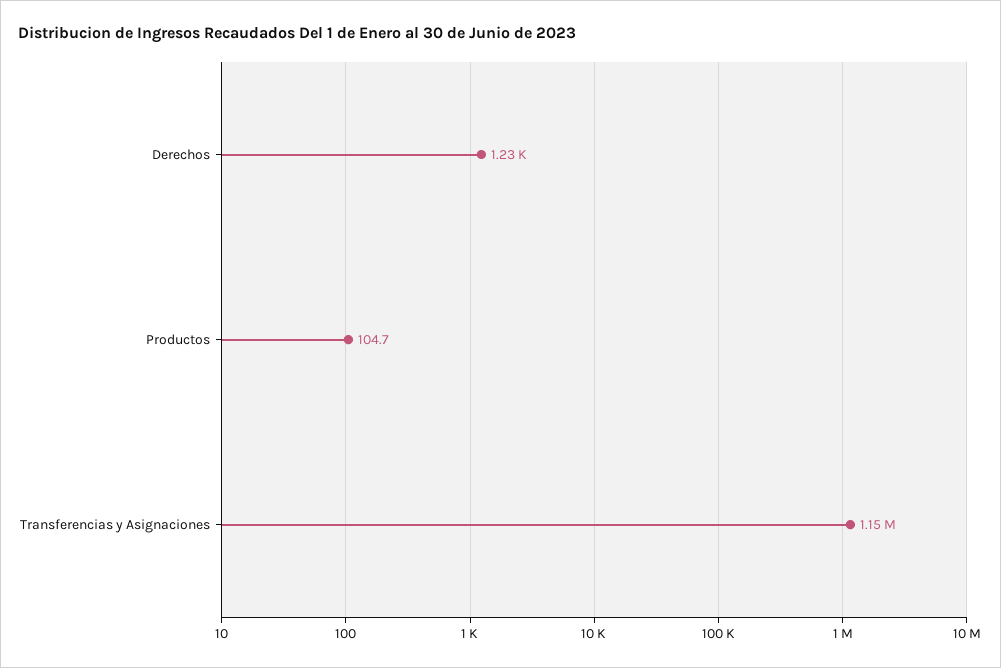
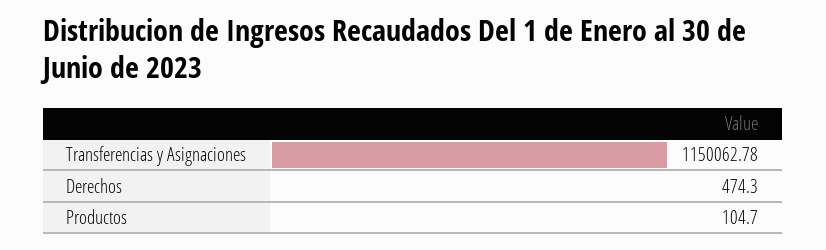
  {
-   "Derechos": 1230,
+   "Derechos": 474.3,
    "Productos": 104.7,
    "Transferencias y Asignaciones": 1150062.78
  }

